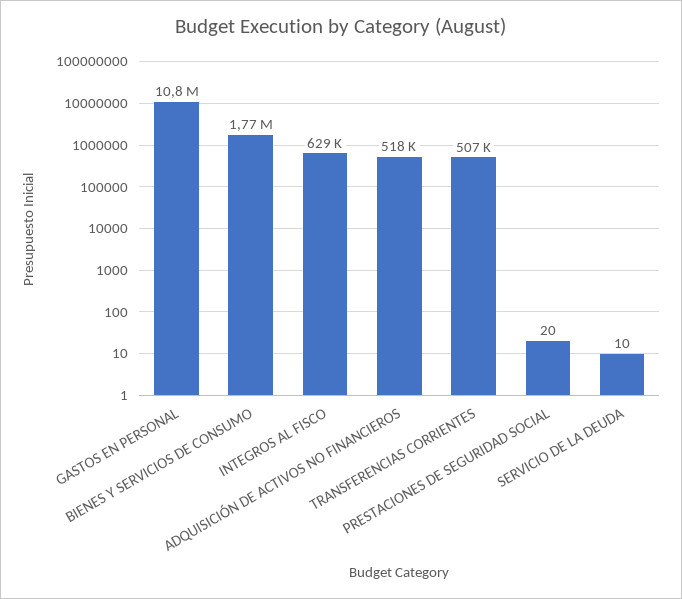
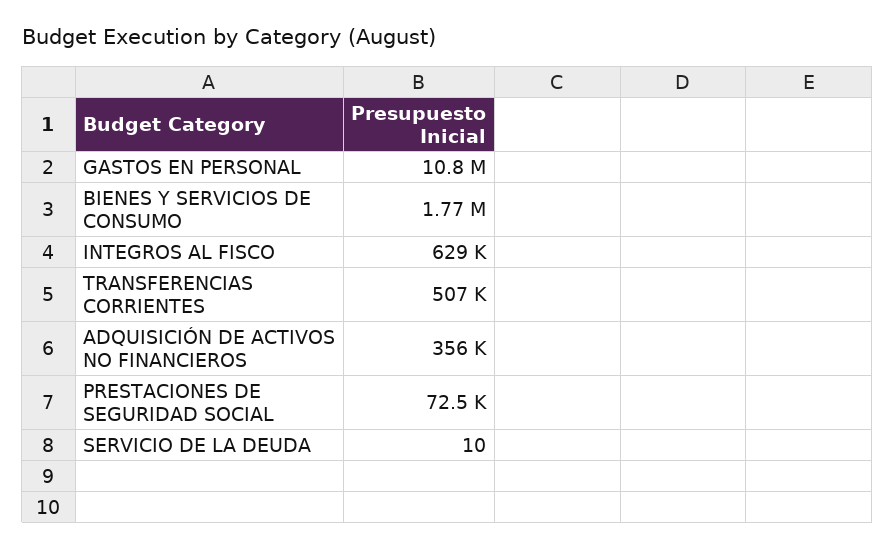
  {
    "GASTOS EN PERSONAL": 10800000,
    "BIENES Y SERVICIOS DE CONSUMO": 1770000,
    "INTEGROS AL FISCO": 629000,
-   "ADQUISICIÓN DE ACTIVOS NO FINANCIEROS": 518000,
+   "ADQUISICIÓN DE ACTIVOS NO FINANCIEROS": 356000,
    "TRANSFERENCIAS CORRIENTES": 507000,
-   "PRESTACIONES DE SEGURIDAD SOCIAL": 20,
+   "PRESTACIONES DE SEGURIDAD SOCIAL": 72500,
    "SERVICIO DE LA DEUDA": 10
  }

